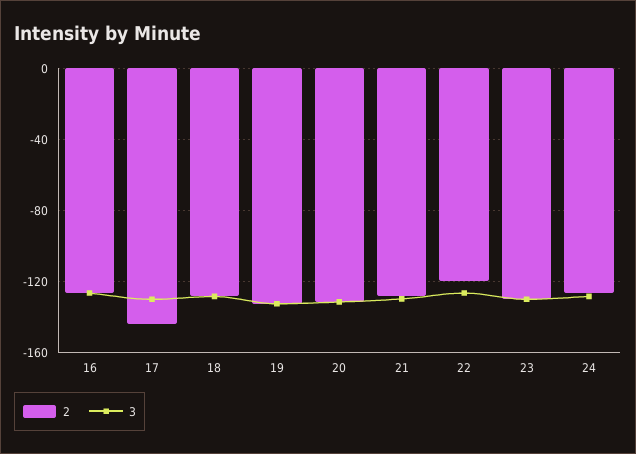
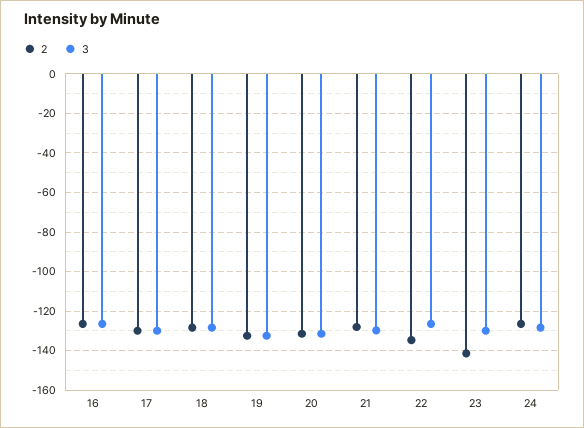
  {
    "2": {
      "16": -125,
-     "17": -145,
+     "17": -130,
      "18": -130,
      "19": -135,
      "20": -130,
      "21": -130,
-     "22": -120,
+     "22": -135,
-     "23": -130,
+     "23": -140,
      "24": -125
    },
    "3": {
      "16": -125,
      "17": -130,
      "18": -130,
      "19": -135,
      "20": -130,
      "21": -130,
      "22": -125,
      "23": -130,
      "24": -130
    }
  }

